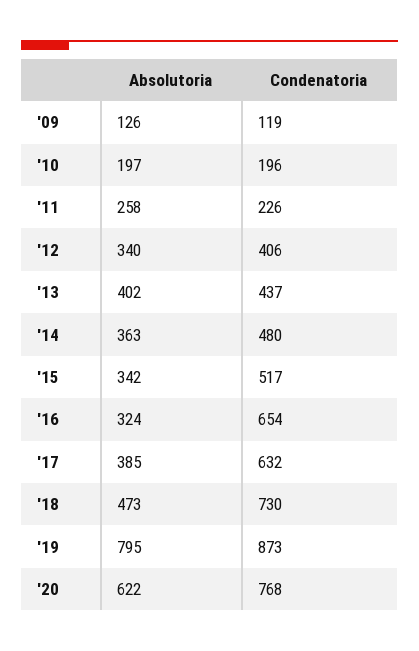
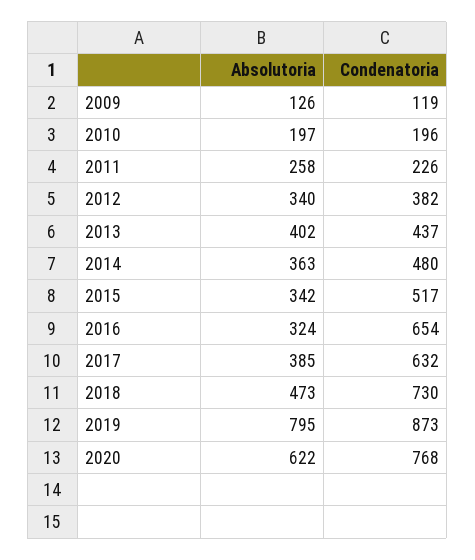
  {
    "Absolutoria": {
      "'09": 126,
      "'10": 197,
      "'11": 258,
      "'12": 340,
      "'13": 402,
      "'14": 363,
      "'15": 342,
      "'16": 324,
      "'17": 385,
      "'18": 473,
      "'19": 795,
      "'20": 622
    },
    "Condenatoria": {
      "'09": 119,
      "'10": 196,
      "'11": 226,
-     "'12": 406,
+     "'12": 382,
      "'13": 437,
      "'14": 480,
      "'15": 517,
      "'16": 654,
      "'17": 632,
      "'18": 730,
      "'19": 873,
      "'20": 768
    }
  }

